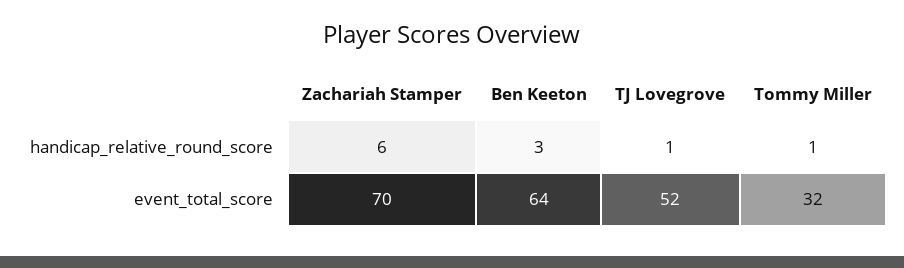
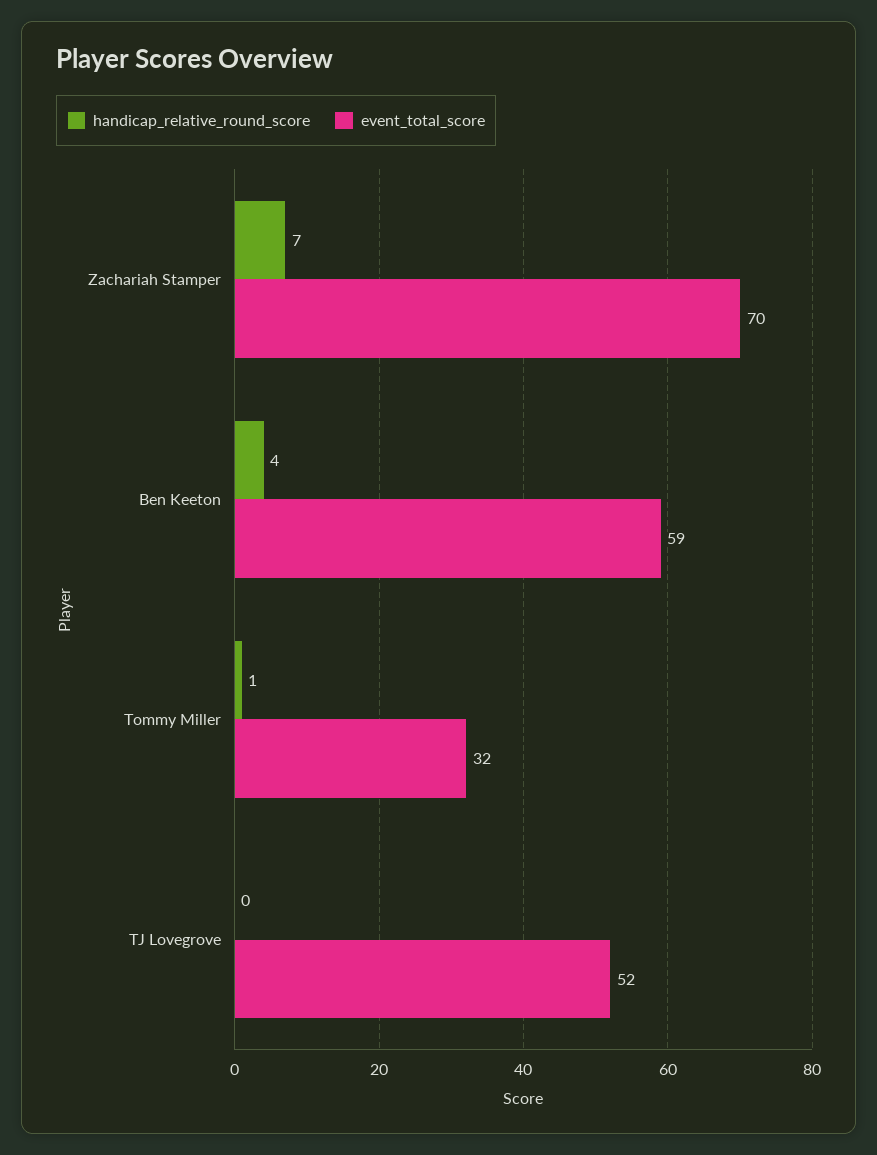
  {
    "handicap_relative_round_score": {
-     "Zachariah Stamper": 6,
+     "Zachariah Stamper": 7,
-     "Ben Keeton": 3,
+     "Ben Keeton": 4,
-     "TJ Lovegrove": 1,
+     "TJ Lovegrove": 0,
      "Tommy Miller": 1
    },
    "event_total_score": {
      "Zachariah Stamper": 70,
-     "Ben Keeton": 64,
+     "Ben Keeton": 59,
      "TJ Lovegrove": 52,
      "Tommy Miller": 32
    }
  }

